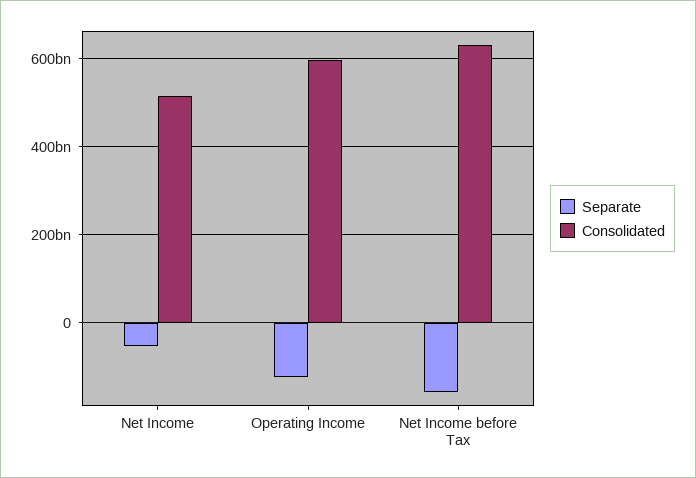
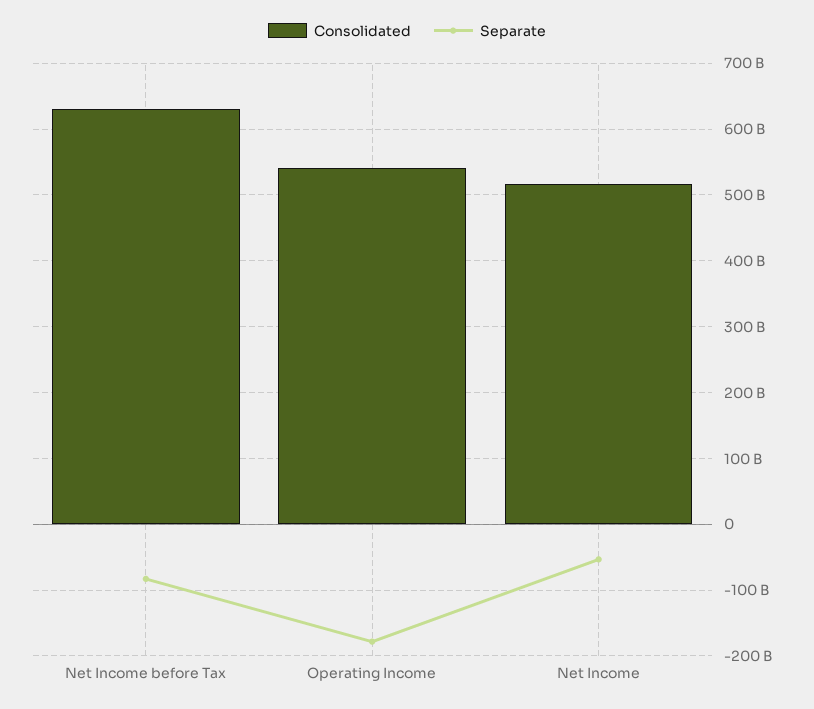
  {
    "Separate": {
      "Net Income": -50000000000,
-     "Operating Income": -120000000000,
+     "Operating Income": -180000000000,
-     "Net Income before Tax": -160000000000
+     "Net Income before Tax": -80000000000
    },
    "Consolidated": {
      "Net Income": 520000000000,
-     "Operating Income": 600000000000,
+     "Operating Income": 540000000000,
      "Net Income before Tax": 630000000000
    }
  }

